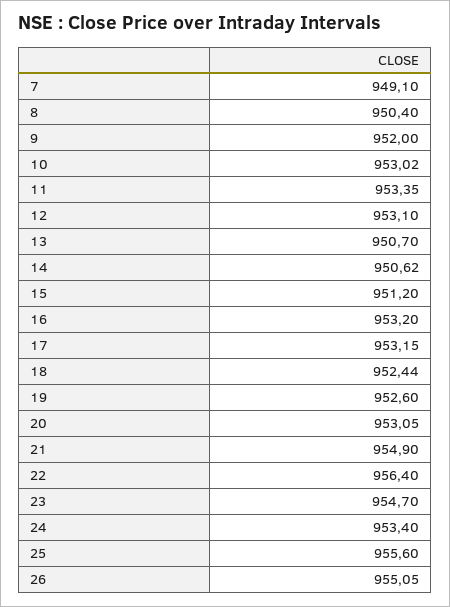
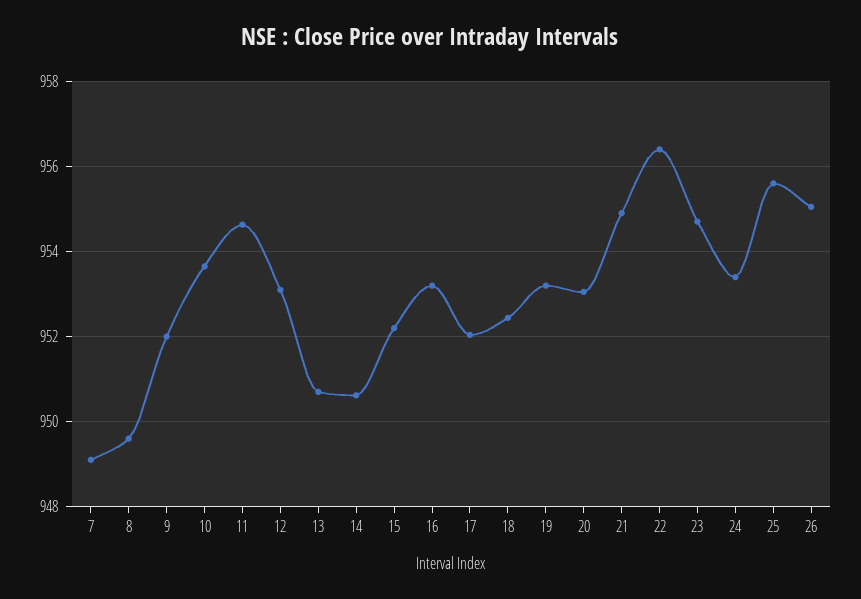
  {
    "7": 949.1,
-   "8": 950.4,
+   "8": 949.6,
    "9": 952,
-   "10": 953.02,
+   "10": 953.6,
-   "11": 953.35,
+   "11": 954.6,
    "12": 953.1,
    "13": 950.7,
    "14": 950.62,
-   "15": 951.2,
+   "15": 952.2,
    "16": 953.2,
-   "17": 953.15,
+   "17": 952,
    "18": 952.44,
-   "19": 952.6,
+   "19": 953.2,
    "20": 953.05,
    "21": 954.9,
    "22": 956.4,
    "23": 954.7,
    "24": 953.4,
    "25": 955.6,
    "26": 955.05
  }

